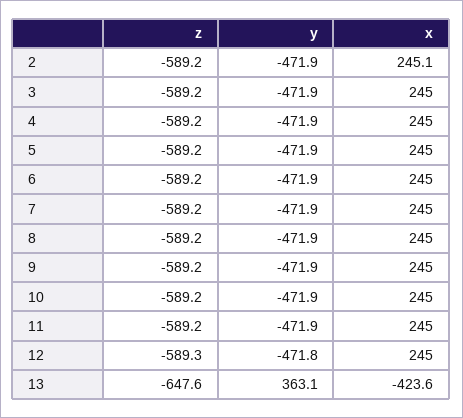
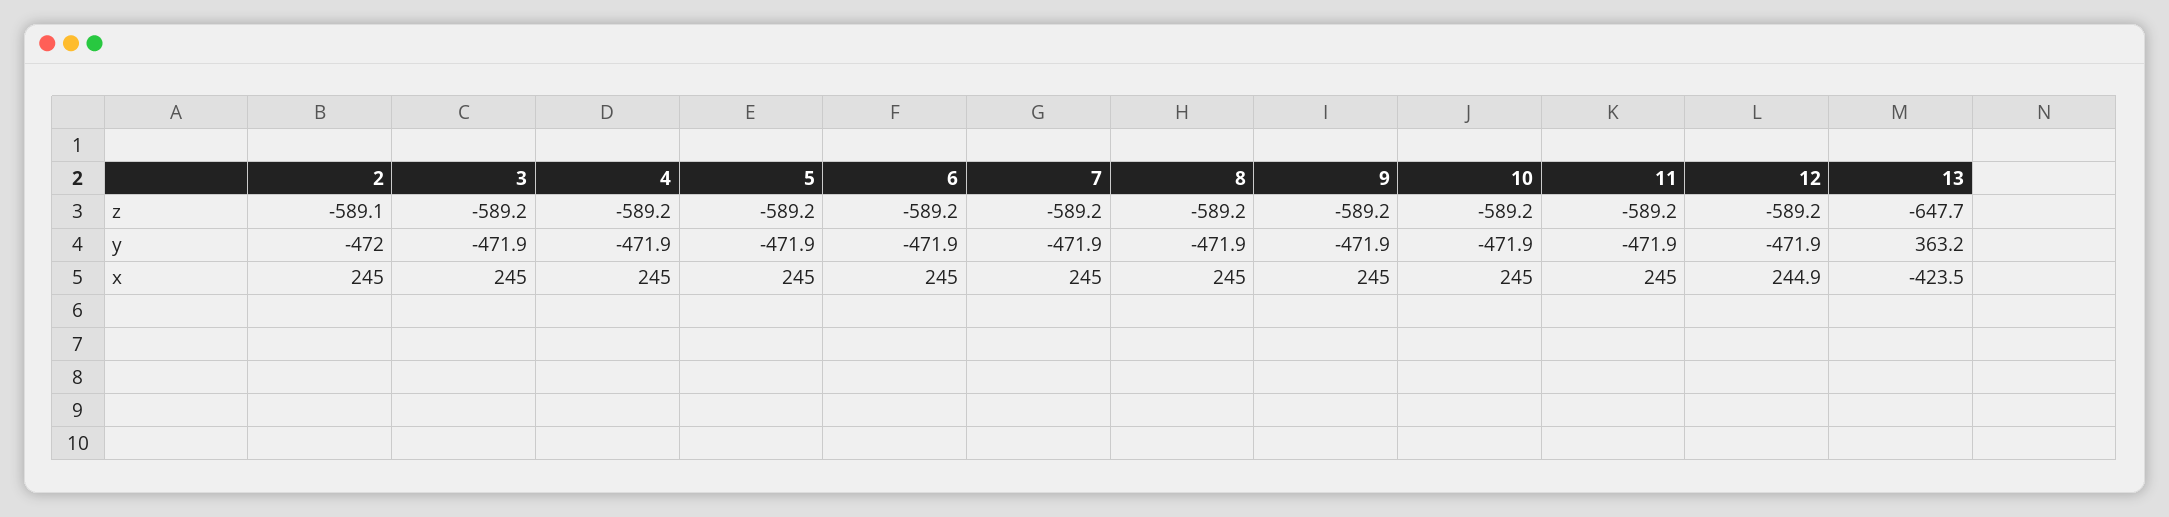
  {
    "z": {
-     "2": -589.2,
+     "2": -589.1,
      "3": -589.2,
      "4": -589.2,
      "5": -589.2,
      "6": -589.2,
      "7": -589.2,
      "8": -589.2,
      "9": -589.2,
      "10": -589.2,
      "11": -589.2,
-     "12": -589.3,
+     "12": -589.2,
-     "13": -647.6
+     "13": -647.7
    },
    "y": {
-     "2": -471.9,
+     "2": -472,
      "3": -471.9,
      "4": -471.9,
      "5": -471.9,
      "6": -471.9,
      "7": -471.9,
      "8": -471.9,
      "9": -471.9,
      "10": -471.9,
      "11": -471.9,
-     "12": -471.8,
+     "12": -471.9,
-     "13": 363.1
+     "13": 363.2
    },
    "x": {
-     "2": 245.1,
+     "2": 245,
      "3": 245,
      "4": 245,
      "5": 245,
      "6": 245,
      "7": 245,
      "8": 245,
      "9": 245,
      "10": 245,
      "11": 245,
-     "12": 245,
+     "12": 244.9,
-     "13": -423.6
+     "13": -423.5
    }
  }

